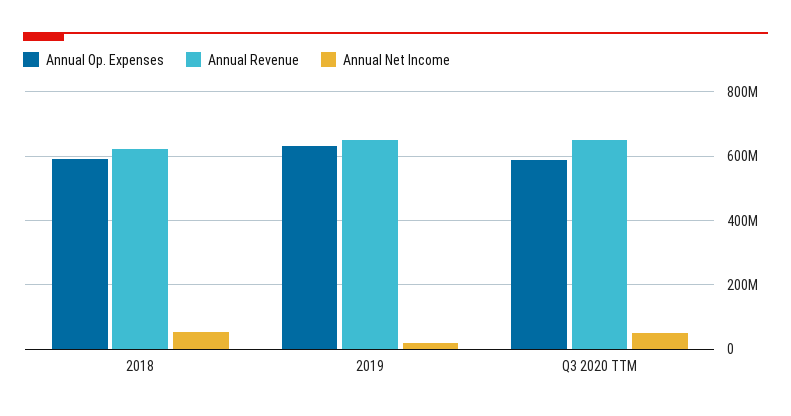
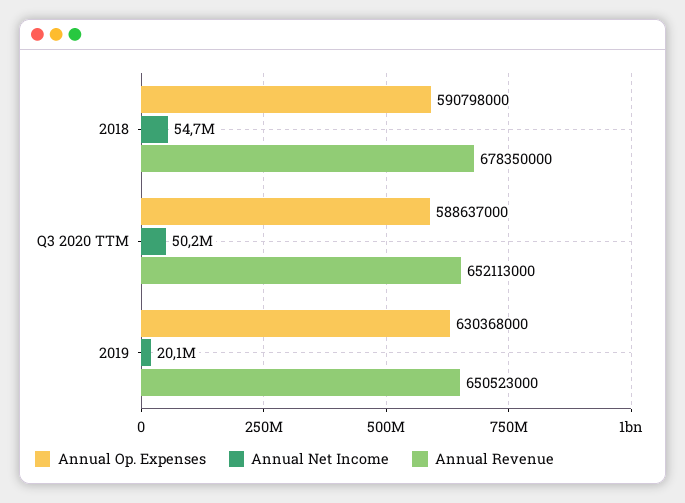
  {
    "Annual Op. Expenses": {
      "2018": 590798000,
      "2019": 630368000,
      "Q3 2020 TTM": 588637000
    },
    "Annual Revenue": {
-     "2018": 620000000,
+     "2018": 678350000,
      "2019": 650523000,
      "Q3 2020 TTM": 652113000
    },
    "Annual Net Income": {
      "2018": 54700000,
      "2019": 20100000,
      "Q3 2020 TTM": 50200000
    }
  }

